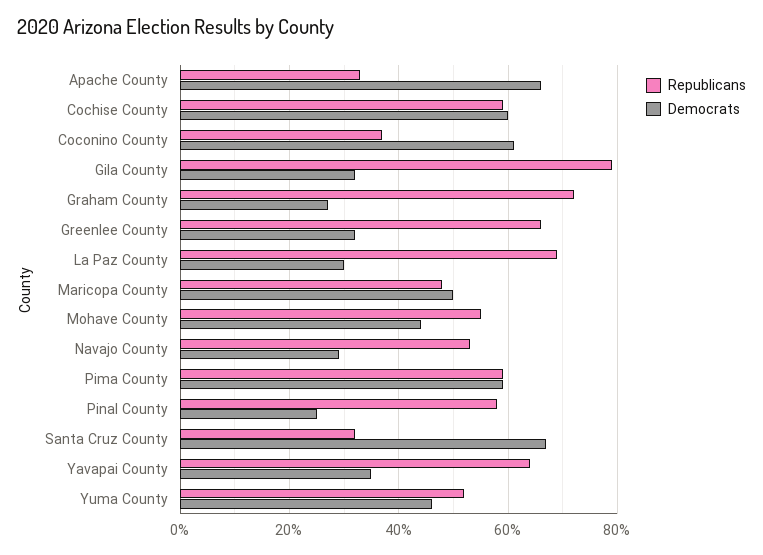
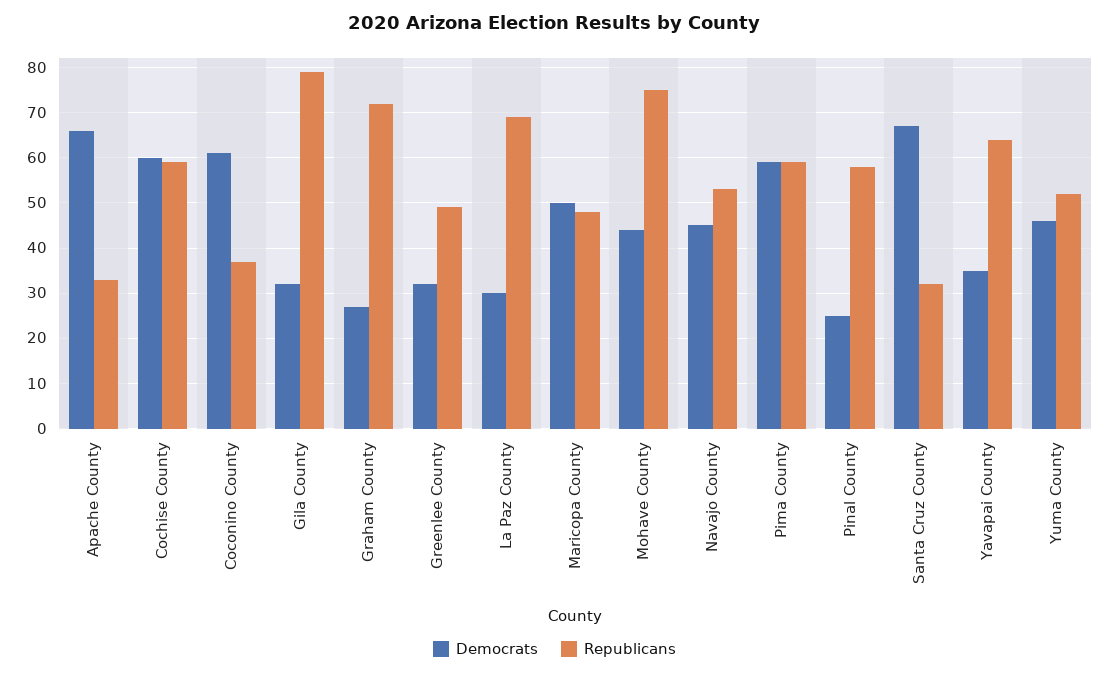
  {
    "Republicans": {
      "Apache County": 35,
      "Cochise County": 60,
      "Coconino County": 35,
      "Gila County": 80,
      "Graham County": 70,
-     "Greenlee County": 65,
+     "Greenlee County": 50,
      "La Paz County": 70,
      "Maricopa County": 50,
-     "Mohave County": 55,
+     "Mohave County": 75,
      "Navajo County": 55,
      "Pima County": 60,
      "Pinal County": 60,
      "Santa Cruz County": 30,
      "Yavapai County": 65,
      "Yuma County": 50
    },
    "Democrats": {
      "Apache County": 65,
      "Cochise County": 60,
      "Coconino County": 60,
      "Gila County": 30,
      "Graham County": 25,
      "Greenlee County": 30,
      "La Paz County": 30,
      "Maricopa County": 50,
      "Mohave County": 45,
-     "Navajo County": 30,
+     "Navajo County": 45,
      "Pima County": 60,
      "Pinal County": 25,
      "Santa Cruz County": 65,
      "Yavapai County": 35,
      "Yuma County": 45
    }
  }

